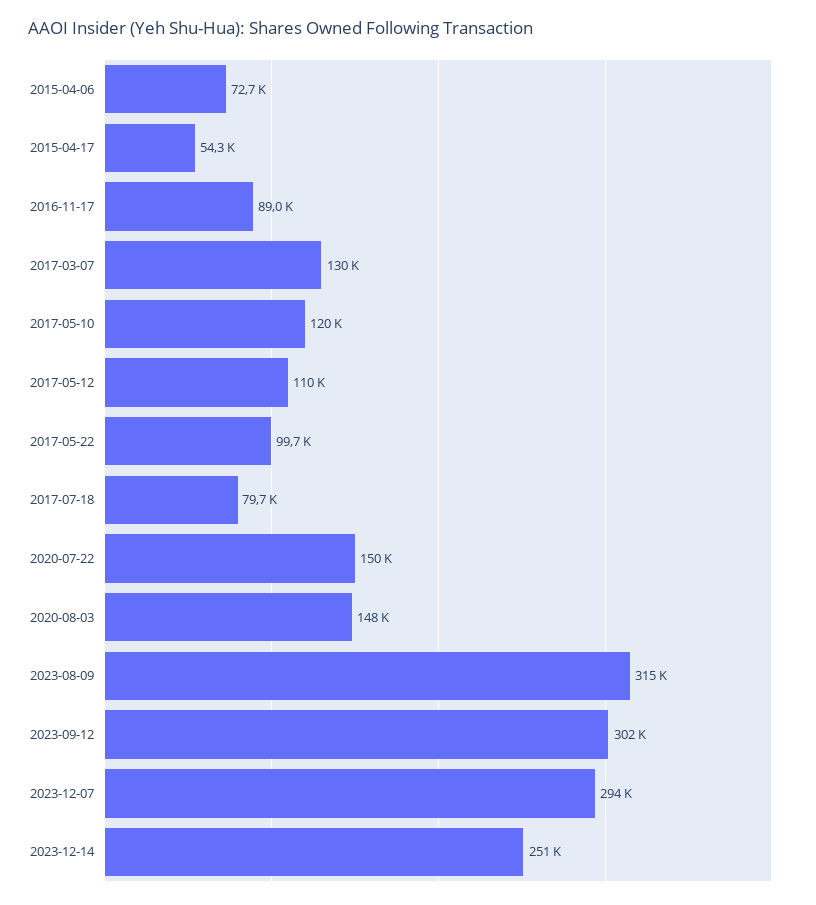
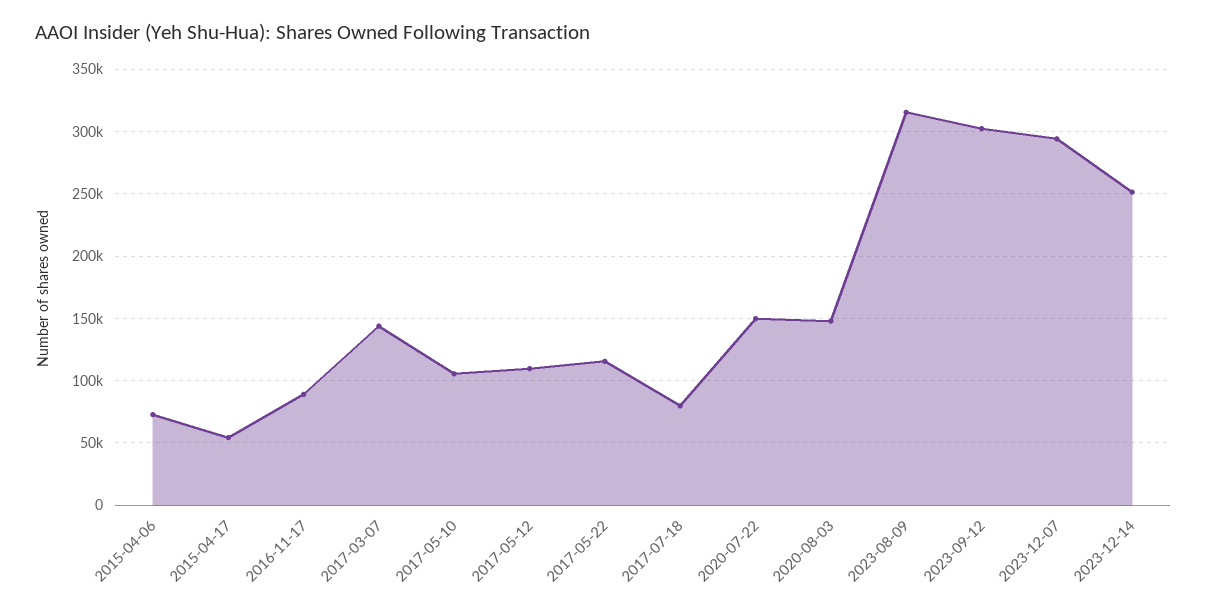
  {
    "2015-04-06": 72700,
    "2015-04-17": 54300,
    "2016-11-17": 89000,
-   "2017-03-07": 130000,
+   "2017-03-07": 145000,
-   "2017-05-10": 120000,
+   "2017-05-10": 105000,
    "2017-05-12": 110000,
-   "2017-05-22": 99700,
+   "2017-05-22": 115000,
    "2017-07-18": 79700,
    "2020-07-22": 150000,
    "2020-08-03": 148000,
    "2023-08-09": 315000,
    "2023-09-12": 302000,
    "2023-12-07": 294000,
    "2023-12-14": 251000
  }

